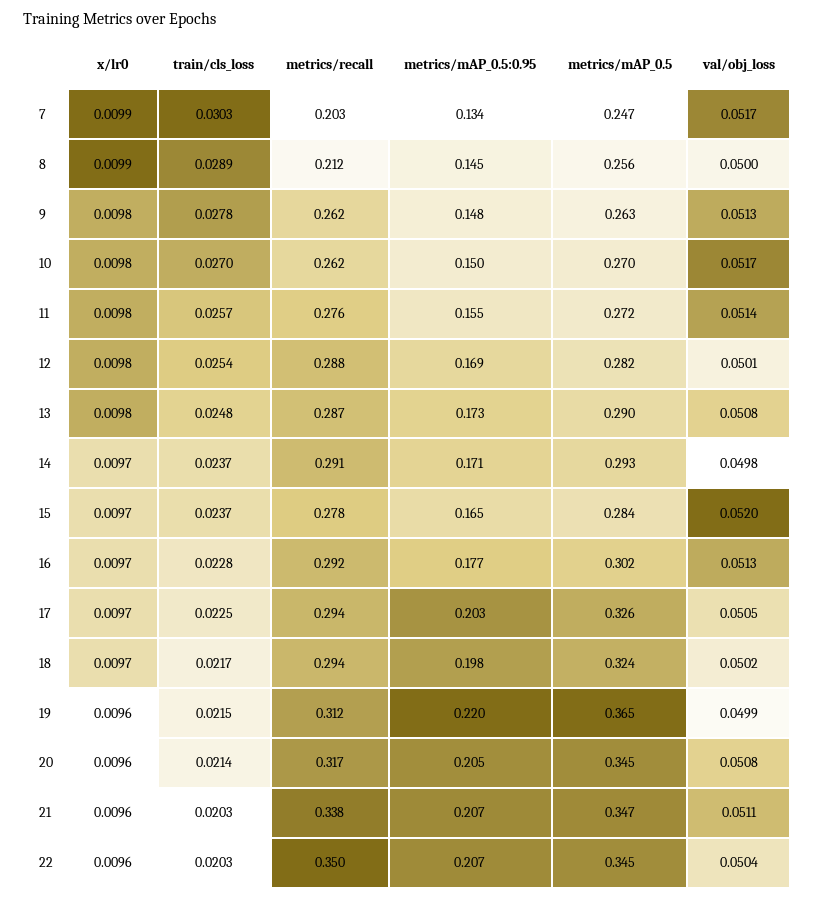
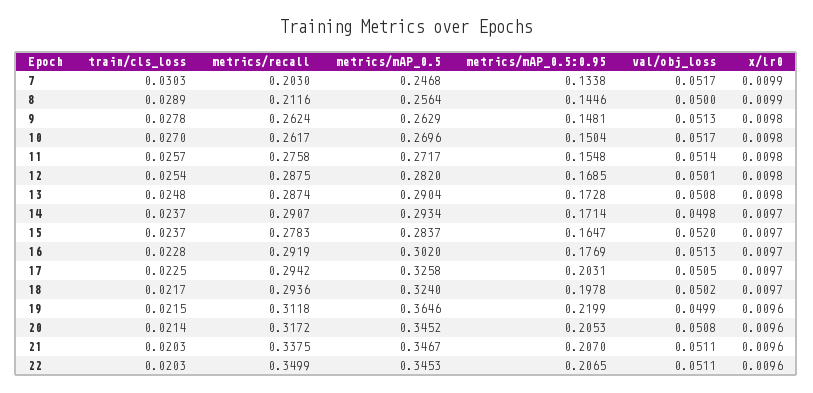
  {
    "x/lr0": {
      "7": 0.0099,
      "8": 0.0099,
      "9": 0.0098,
      "10": 0.0098,
      "11": 0.0098,
      "12": 0.0098,
      "13": 0.0098,
      "14": 0.0097,
      "15": 0.0097,
      "16": 0.0097,
      "17": 0.0097,
      "18": 0.0097,
      "19": 0.0096,
      "20": 0.0096,
      "21": 0.0096,
      "22": 0.0096
    },
    "train/cls_loss": {
      "7": 0.0303,
      "8": 0.0289,
      "9": 0.0278,
      "10": 0.027,
      "11": 0.0257,
      "12": 0.0254,
      "13": 0.0248,
      "14": 0.0237,
      "15": 0.0237,
      "16": 0.0228,
      "17": 0.0225,
      "18": 0.0217,
      "19": 0.0215,
      "20": 0.0214,
      "21": 0.0203,
      "22": 0.0203
    },
    "metrics/recall": {
      "7": 0.203,
      "8": 0.2116,
      "9": 0.2624,
      "10": 0.2617,
      "11": 0.2758,
      "12": 0.2875,
      "13": 0.2874,
      "14": 0.2907,
      "15": 0.2783,
      "16": 0.2919,
      "17": 0.2942,
      "18": 0.2936,
      "19": 0.3118,
      "20": 0.3172,
      "21": 0.3375,
      "22": 0.3499
    },
    "metrics/mAP_0.5:0.95": {
      "7": 0.1338,
      "8": 0.1446,
      "9": 0.1481,
      "10": 0.1504,
      "11": 0.1548,
      "12": 0.1685,
      "13": 0.1728,
      "14": 0.1714,
      "15": 0.1647,
      "16": 0.1769,
      "17": 0.2031,
      "18": 0.1978,
      "19": 0.2199,
      "20": 0.2053,
      "21": 0.207,
      "22": 0.2065
    },
    "metrics/mAP_0.5": {
      "7": 0.2468,
      "8": 0.2564,
      "9": 0.2629,
      "10": 0.2696,
      "11": 0.2717,
      "12": 0.282,
      "13": 0.2904,
      "14": 0.2934,
      "15": 0.2837,
      "16": 0.302,
      "17": 0.3258,
      "18": 0.324,
      "19": 0.3646,
      "20": 0.3452,
      "21": 0.3467,
      "22": 0.3453
    },
    "val/obj_loss": {
      "7": 0.0517,
      "8": 0.05,
      "9": 0.0513,
      "10": 0.0517,
      "11": 0.0514,
      "12": 0.0501,
      "13": 0.0508,
      "14": 0.0498,
      "15": 0.052,
      "16": 0.0513,
      "17": 0.0505,
      "18": 0.0502,
      "19": 0.0499,
      "20": 0.0508,
      "21": 0.0511,
-     "22": 0.0504
+     "22": 0.0511
    }
  }

